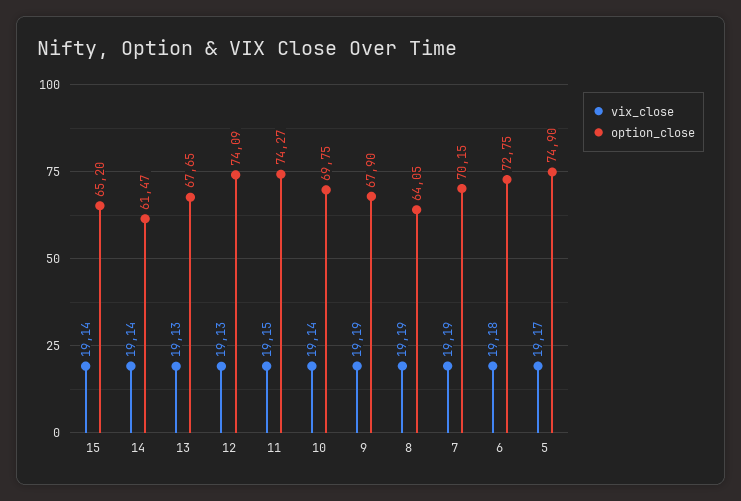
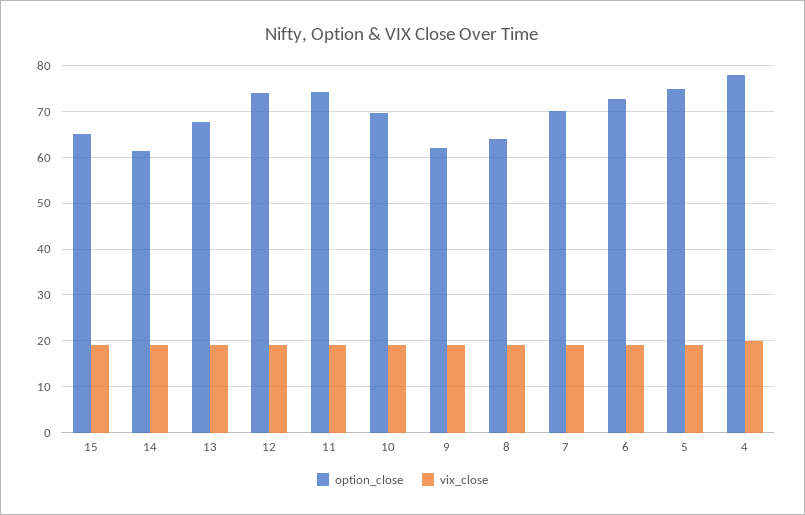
  {
    "vix_close": {
      "15": 19.14,
      "14": 19.14,
      "13": 19.13,
      "12": 19.13,
      "11": 19.15,
      "10": 19.14,
      "9": 19.19,
      "8": 19.19,
      "7": 19.19,
      "6": 19.18,
-     "5": 19.17
+     "5": 19.17,
+     "4": 20
    },
    "option_close": {
      "15": 65.2,
      "14": 61.47,
      "13": 67.65,
      "12": 74.09,
      "11": 74.27,
      "10": 69.75,
-     "9": 67.9,
+     "9": 62,
      "8": 64.05,
      "7": 70.15,
      "6": 72.75,
-     "5": 74.9
+     "5": 74.9,
+     "4": 78
    }
  }

